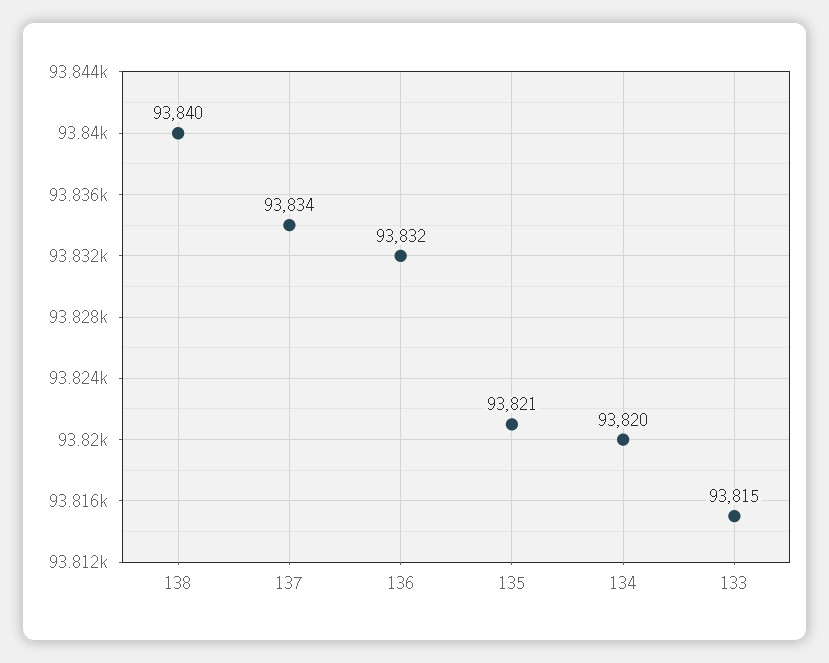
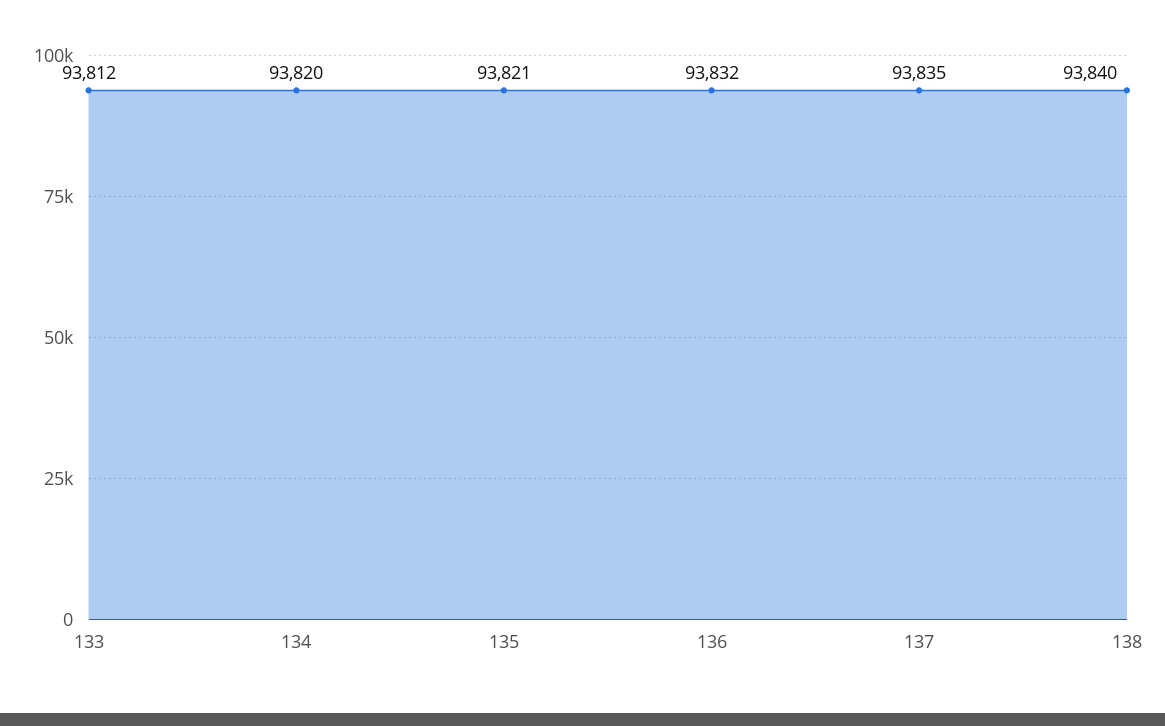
  {
    "138": 93840,
-   "137": 93834,
+   "137": 93835,
    "136": 93832,
    "135": 93821,
    "134": 93820,
-   "133": 93815
+   "133": 93812
  }

